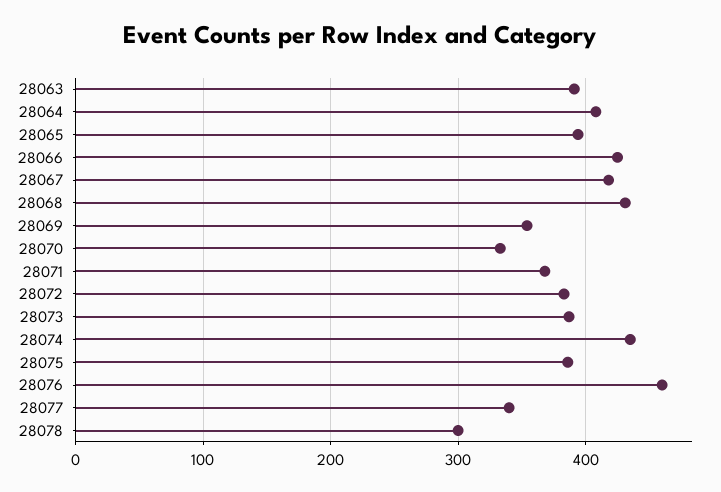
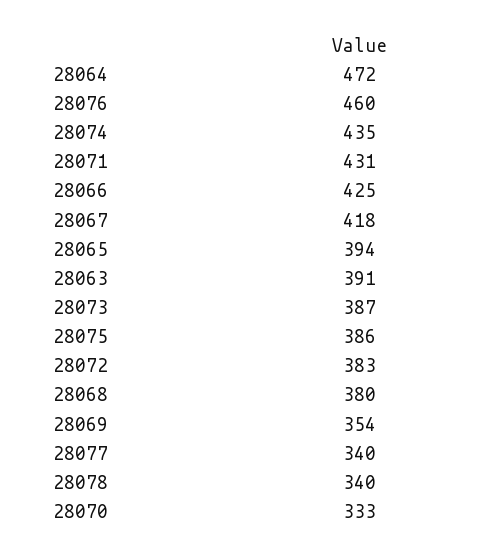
  {
    "28063": 391,
-   "28064": 410,
+   "28064": 472,
    "28065": 394,
    "28066": 425,
    "28067": 418,
-   "28068": 430,
+   "28068": 380,
    "28069": 354,
    "28070": 333,
-   "28071": 370,
+   "28071": 431,
    "28072": 383,
    "28073": 387,
    "28074": 435,
    "28075": 386,
    "28076": 460,
    "28077": 340,
-   "28078": 300
+   "28078": 340
  }

